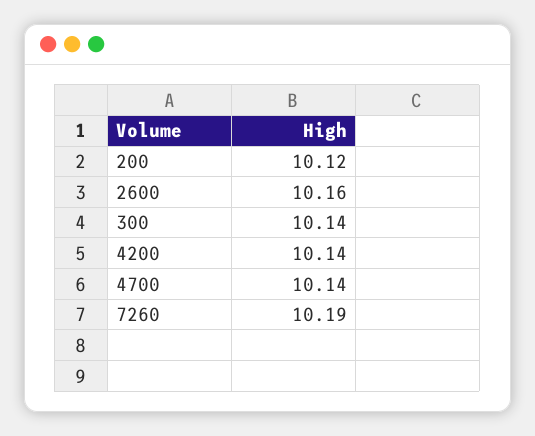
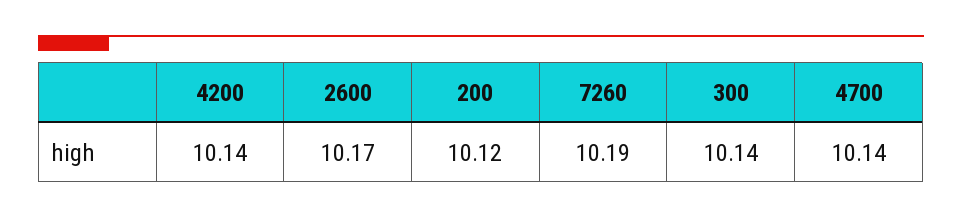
  {
    "200": 10.12,
-   "2600": 10.16,
+   "2600": 10.17,
    "300": 10.14,
    "4200": 10.14,
    "4700": 10.14,
    "7260": 10.19
  }

